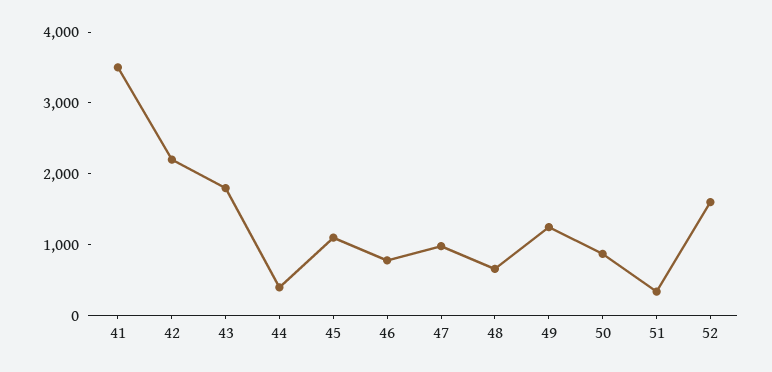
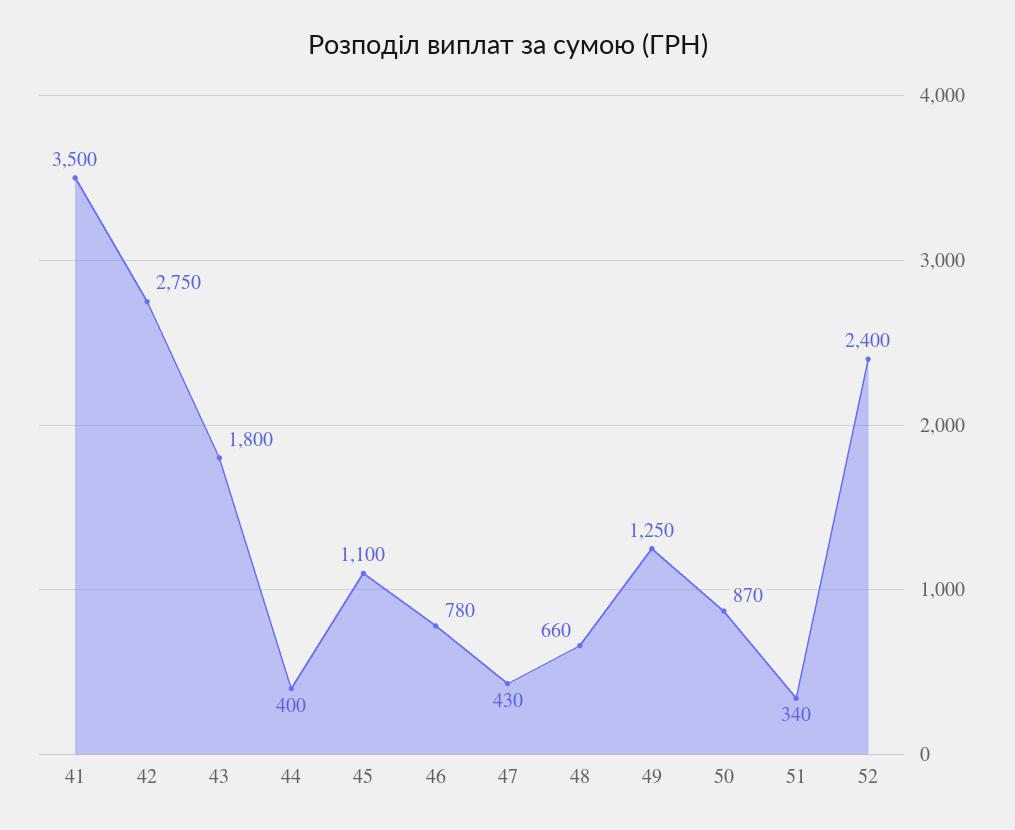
  {
    "41": 3500,
-   "42": 2200,
+   "42": 2750,
    "43": 1800,
    "44": 400,
    "45": 1100,
    "46": 780,
-   "47": 1000,
+   "47": 430,
    "48": 660,
    "49": 1250,
    "50": 870,
    "51": 340,
-   "52": 1600
+   "52": 2400
  }

